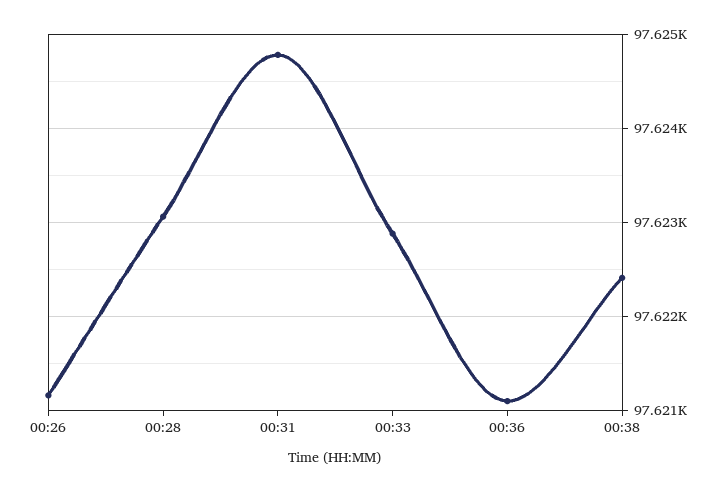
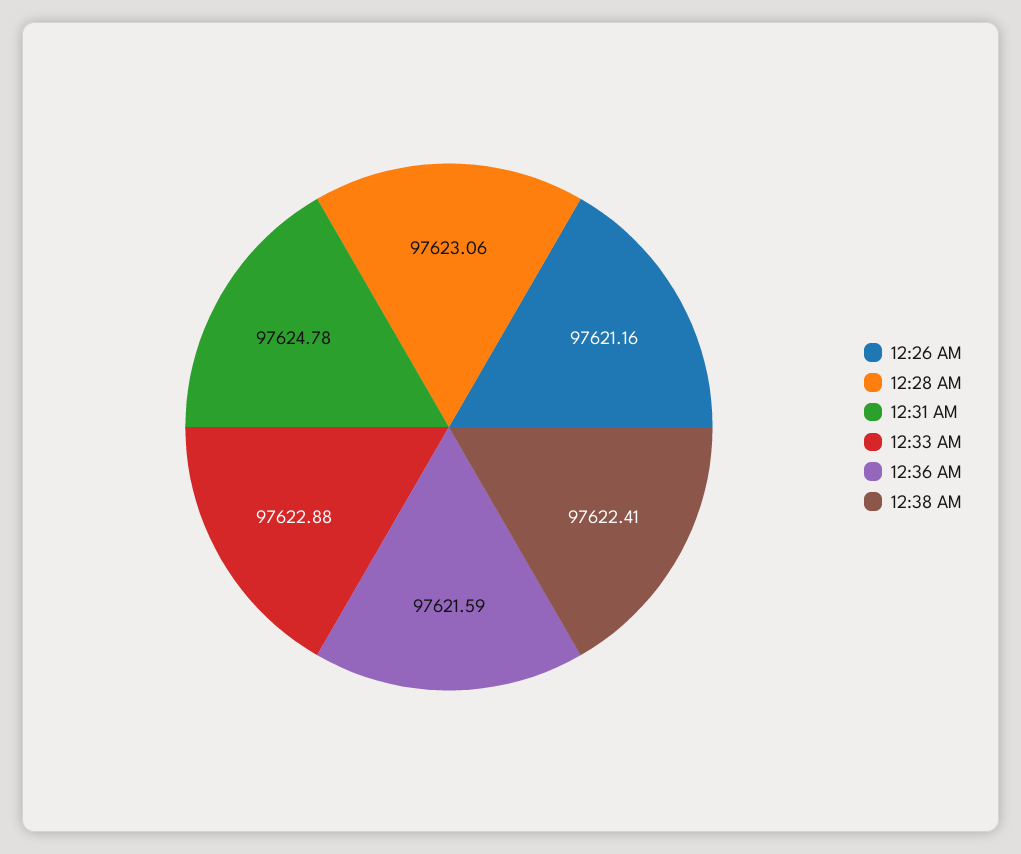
  {
    "00:26": 97621.16,
    "00:28": 97623.06,
    "00:31": 97624.78,
    "00:33": 97622.88,
-   "00:36": 97621.1,
+   "00:36": 97621.59,
    "00:38": 97622.41
  }

